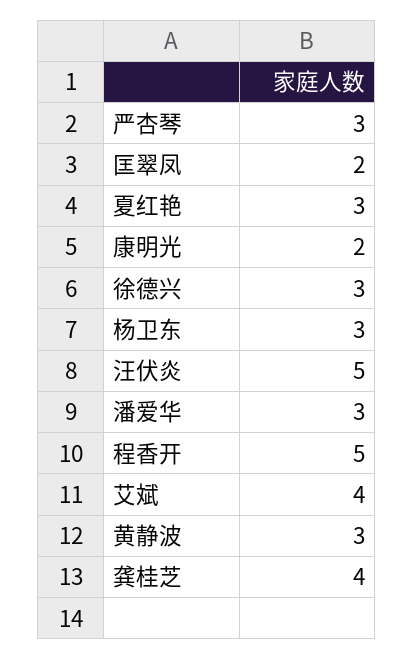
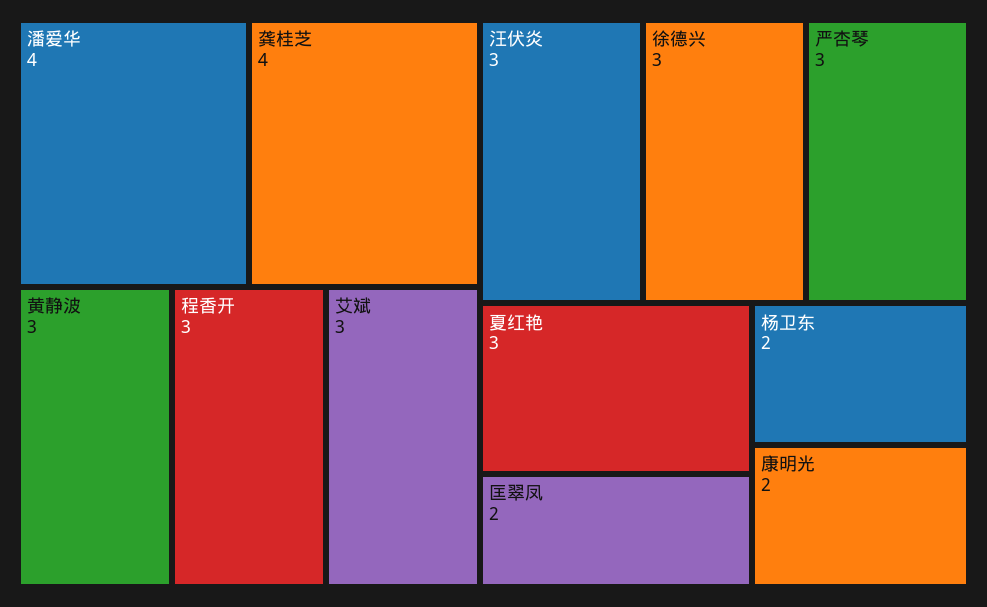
  {
    "严杏琴": 3,
    "匡翠凤": 2,
    "夏红艳": 3,
    "康明光": 2,
    "徐德兴": 3,
-   "杨卫东": 3,
+   "杨卫东": 2,
-   "汪伏炎": 5,
+   "汪伏炎": 3,
-   "潘爱华": 3,
+   "潘爱华": 4,
-   "程香开": 5,
+   "程香开": 3,
-   "艾斌": 4,
+   "艾斌": 3,
    "黄静波": 3,
    "龚桂芝": 4
  }

